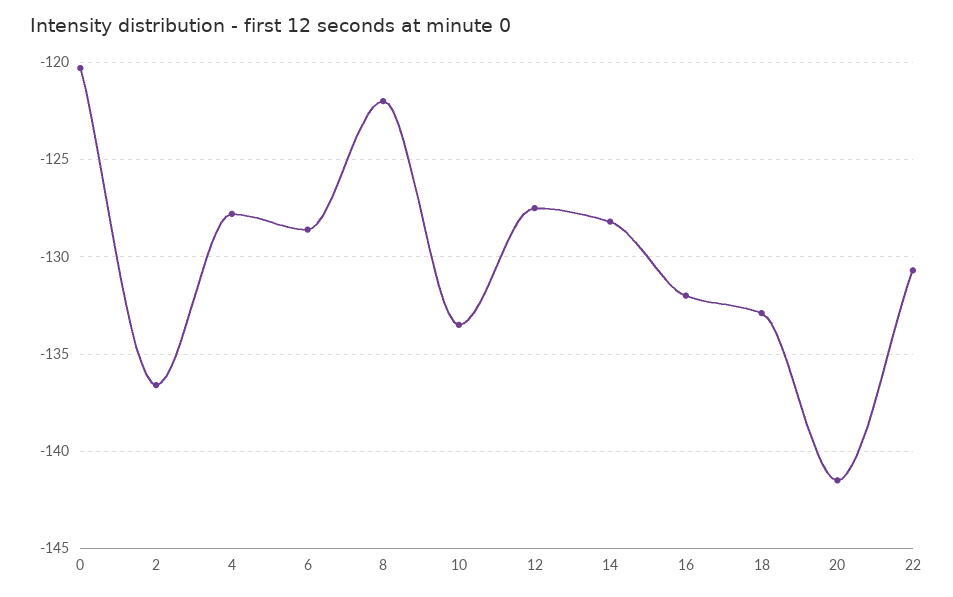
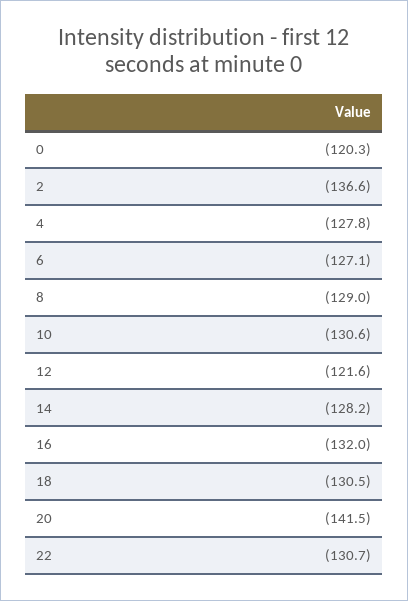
  {
    "0": -120.3,
    "2": -136.6,
    "4": -127.8,
-   "6": -128.5,
+   "6": -127.1,
-   "8": -122,
+   "8": -129,
-   "10": -133.5,
+   "10": -130.6,
-   "12": -127.5,
+   "12": -121.6,
    "14": -128.2,
    "16": -132,
-   "18": -133,
+   "18": -130.5,
    "20": -141.5,
    "22": -130.7
  }

